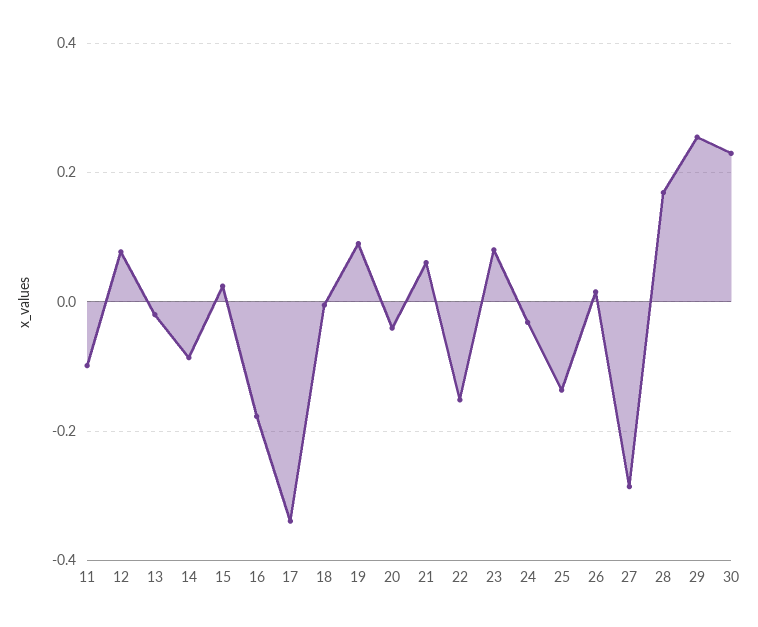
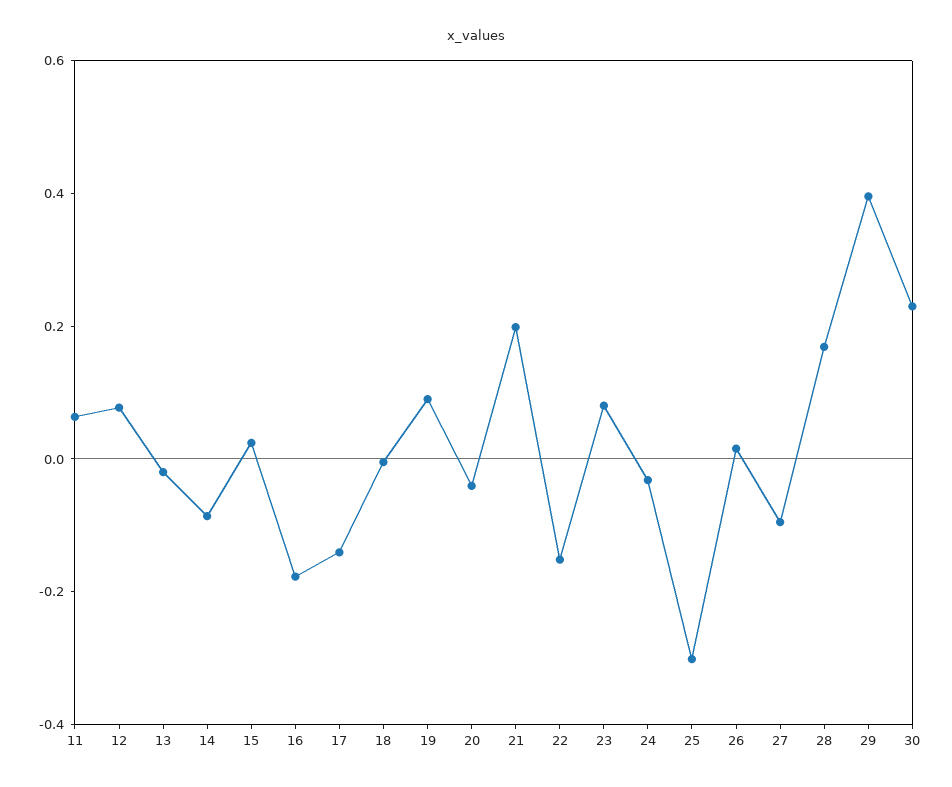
  {
-   "11": -0.1,
+   "11": 0.05,
    "12": 0.08,
    "13": -0.02,
    "14": -0.08,
    "15": 0.02,
    "16": -0.18,
-   "17": -0.34,
+   "17": -0.15,
    "18": 0,
    "19": 0.1,
    "20": -0.04,
-   "21": 0.06,
+   "21": 0.2,
    "22": -0.16,
    "23": 0.08,
    "24": -0.04,
-   "25": -0.14,
+   "25": -0.3,
    "26": 0.02,
-   "27": -0.28,
+   "27": -0.1,
    "28": 0.16,
-   "29": 0.26,
+   "29": 0.4,
    "30": 0.22
  }

